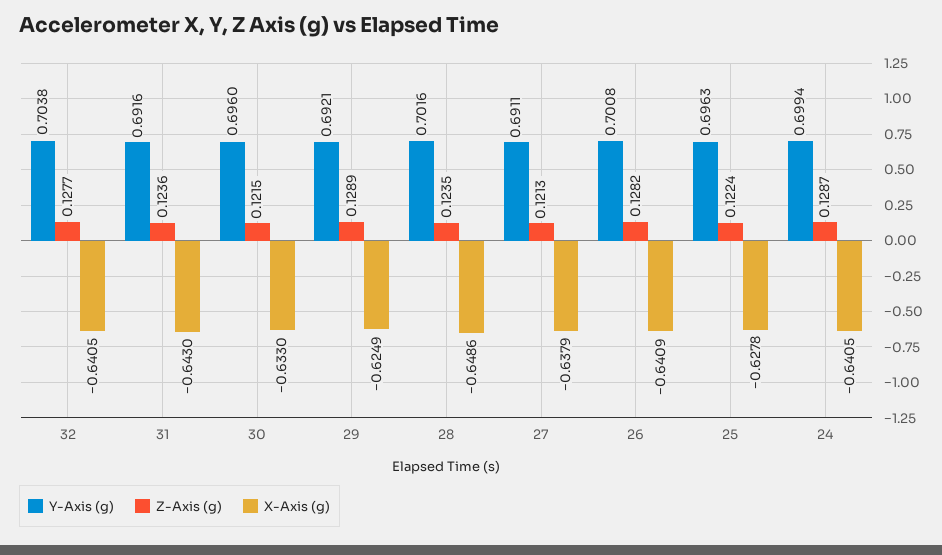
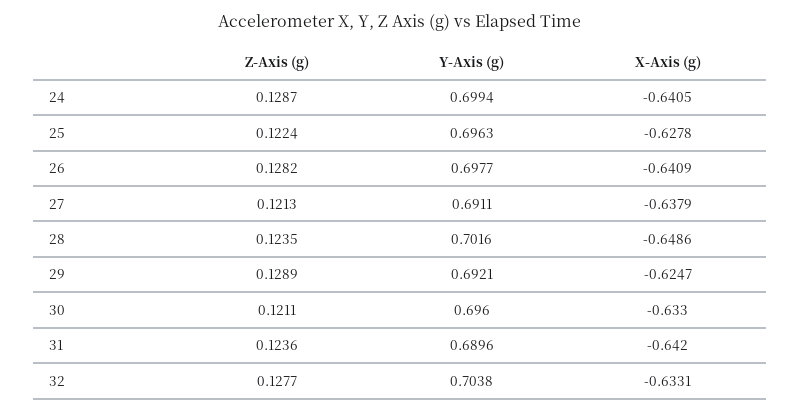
  {
    "Y-Axis (g)": {
      "32": 0.7038,
-     "31": 0.6916,
+     "31": 0.6896,
      "30": 0.696,
      "29": 0.6921,
      "28": 0.7016,
      "27": 0.6911,
-     "26": 0.7008,
+     "26": 0.6977,
      "25": 0.6963,
      "24": 0.6994
    },
    "Z-Axis (g)": {
      "32": 0.1277,
      "31": 0.1236,
-     "30": 0.1215,
+     "30": 0.1211,
      "29": 0.1289,
      "28": 0.1235,
      "27": 0.1213,
      "26": 0.1282,
      "25": 0.1224,
      "24": 0.1287
    },
    "X-Axis (g)": {
-     "32": -0.6405,
+     "32": -0.6331,
-     "31": -0.643,
+     "31": -0.642,
      "30": -0.633,
-     "29": -0.6249,
+     "29": -0.6247,
      "28": -0.6486,
      "27": -0.6379,
      "26": -0.6409,
      "25": -0.6278,
      "24": -0.6405
    }
  }

